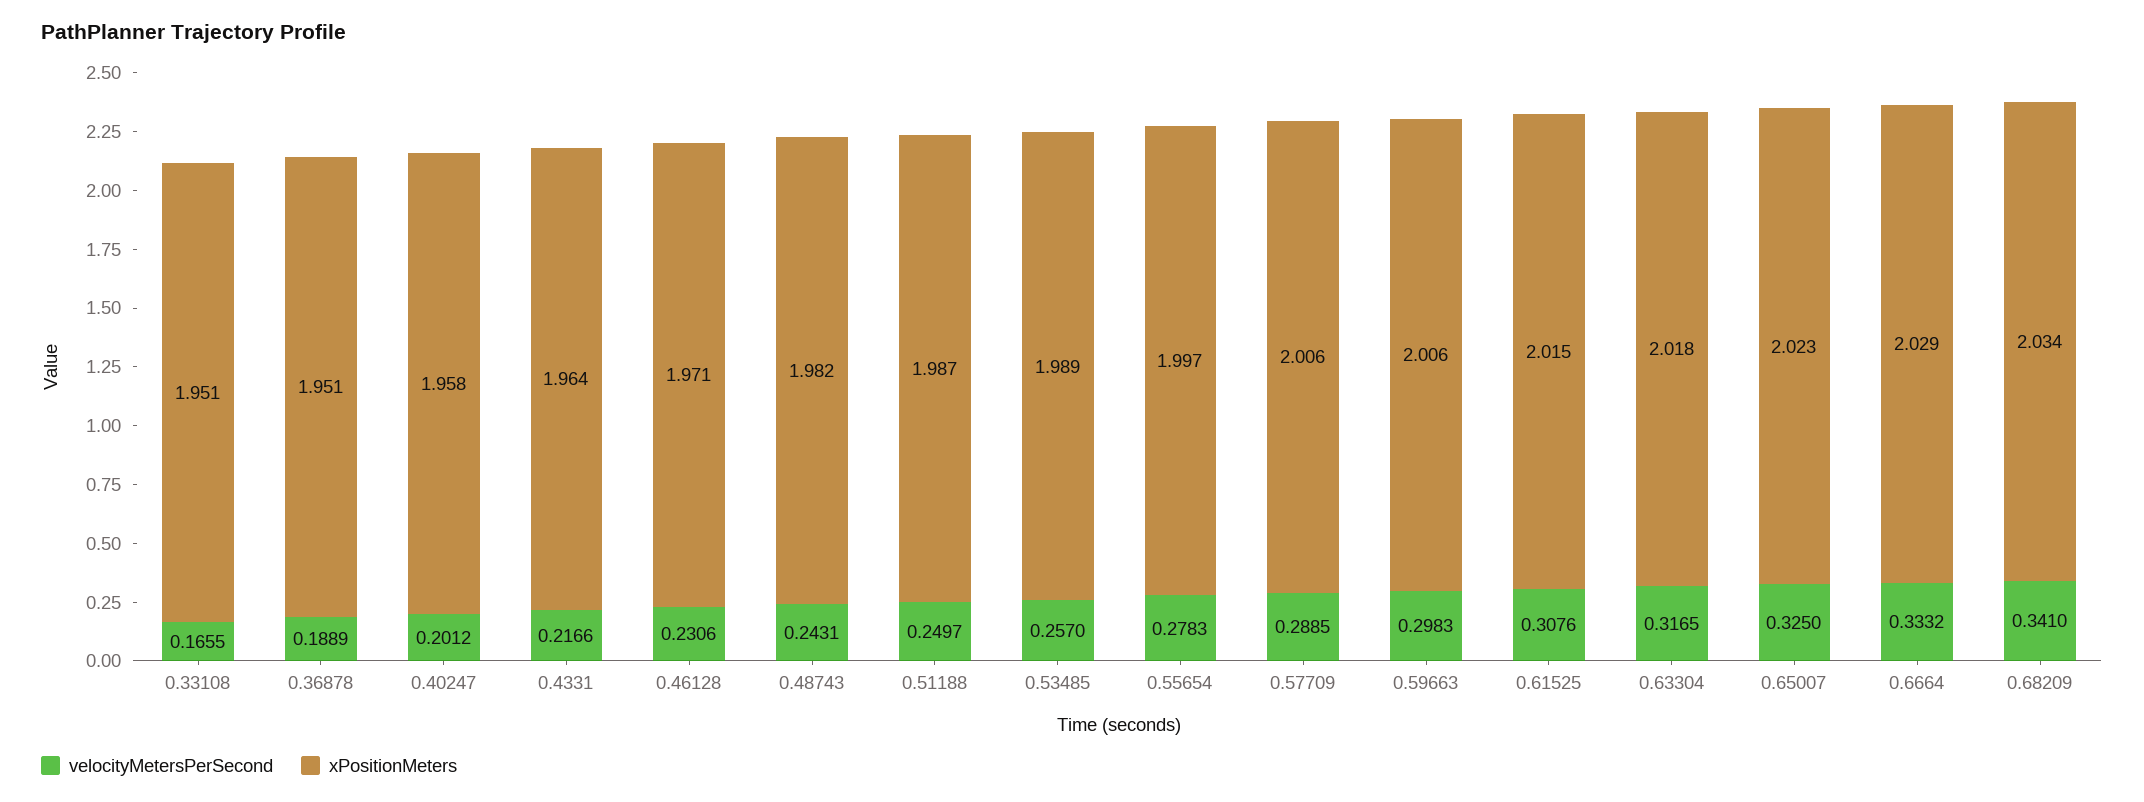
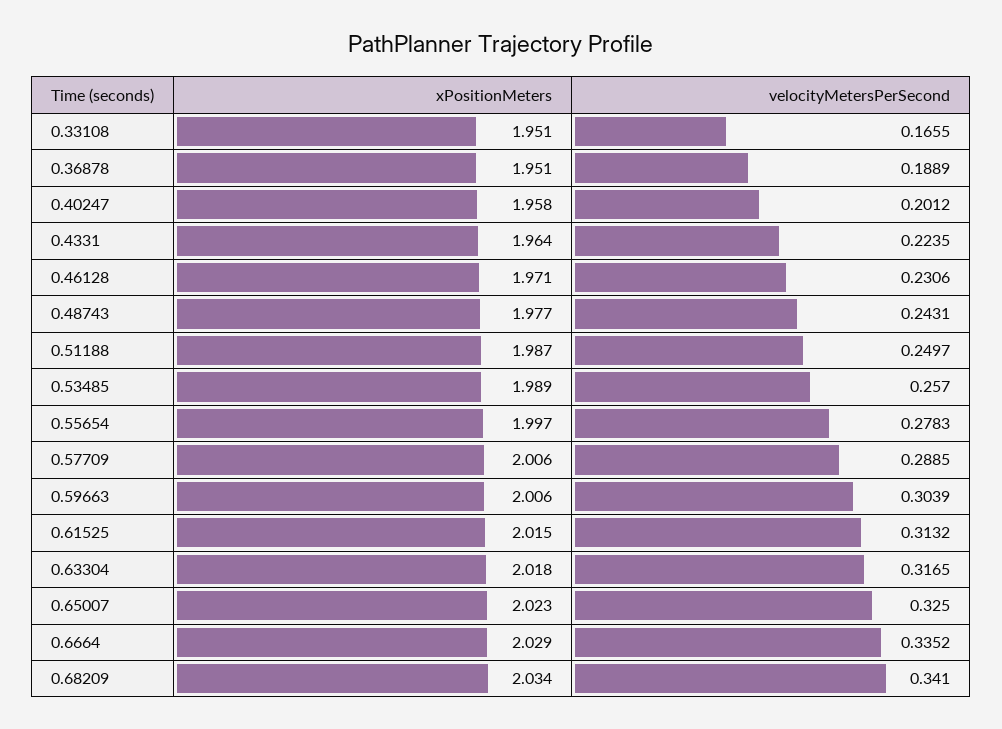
  {
    "velocityMetersPerSecond": {
      "0.33108": 0.1655,
      "0.36878": 0.1889,
      "0.40247": 0.2012,
-     "0.4331": 0.2166,
+     "0.4331": 0.2235,
      "0.46128": 0.2306,
      "0.48743": 0.2431,
      "0.51188": 0.2497,
      "0.53485": 0.257,
      "0.55654": 0.2783,
      "0.57709": 0.2885,
-     "0.59663": 0.2983,
+     "0.59663": 0.3039,
-     "0.61525": 0.3076,
+     "0.61525": 0.3132,
      "0.63304": 0.3165,
      "0.65007": 0.325,
-     "0.6664": 0.3332,
+     "0.6664": 0.3352,
      "0.68209": 0.341
    },
    "xPositionMeters": {
      "0.33108": 1.951,
      "0.36878": 1.951,
      "0.40247": 1.958,
      "0.4331": 1.964,
      "0.46128": 1.971,
-     "0.48743": 1.982,
+     "0.48743": 1.977,
      "0.51188": 1.987,
      "0.53485": 1.989,
      "0.55654": 1.997,
      "0.57709": 2.006,
      "0.59663": 2.006,
      "0.61525": 2.015,
      "0.63304": 2.018,
      "0.65007": 2.023,
      "0.6664": 2.029,
      "0.68209": 2.034
    }
  }

